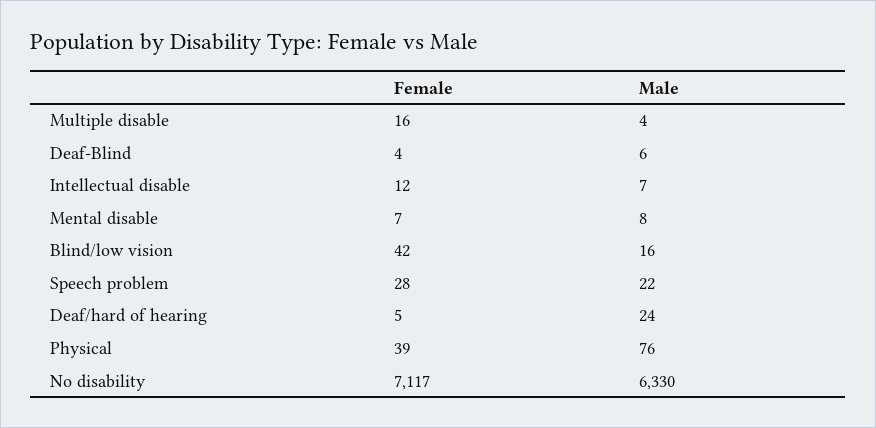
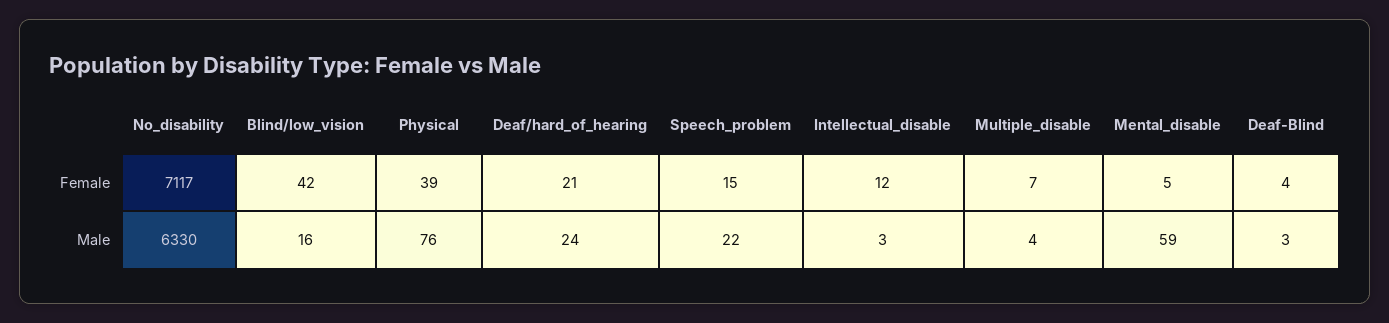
  {
    "Female": {
-     "Multiple disable": 16,
+     "Multiple disable": 7,
      "Deaf-Blind": 4,
      "Intellectual disable": 12,
-     "Mental disable": 7,
+     "Mental disable": 5,
      "Blind/low vision": 42,
-     "Speech problem": 28,
+     "Speech problem": 15,
-     "Deaf/hard of hearing": 5,
+     "Deaf/hard of hearing": 21,
      "Physical": 39,
      "No disability": 7117
    },
    "Male": {
      "Multiple disable": 4,
-     "Deaf-Blind": 6,
+     "Deaf-Blind": 3,
-     "Intellectual disable": 7,
+     "Intellectual disable": 3,
-     "Mental disable": 8,
+     "Mental disable": 59,
      "Blind/low vision": 16,
      "Speech problem": 22,
      "Deaf/hard of hearing": 24,
      "Physical": 76,
      "No disability": 6330
    }
  }

